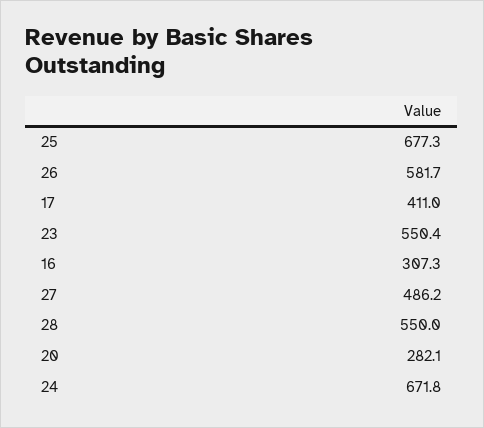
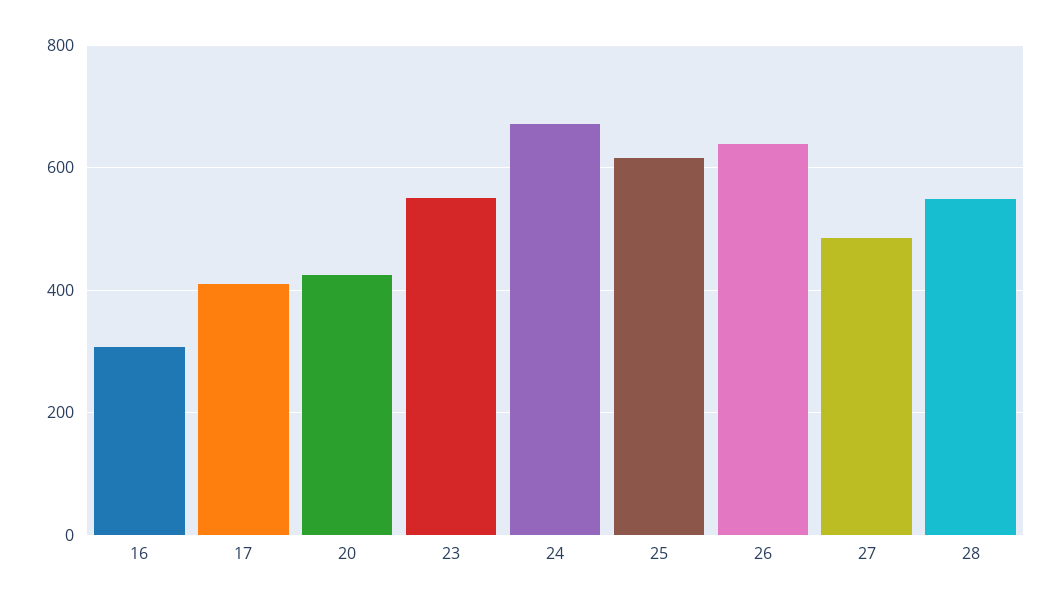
  {
-   "25": 677.3,
+   "25": 620,
-   "26": 581.7,
+   "26": 640,
    "17": 411,
    "23": 550.4,
    "16": 307.3,
    "27": 486.2,
    "28": 550,
-   "20": 282.1,
+   "20": 420,
    "24": 671.8
  }

